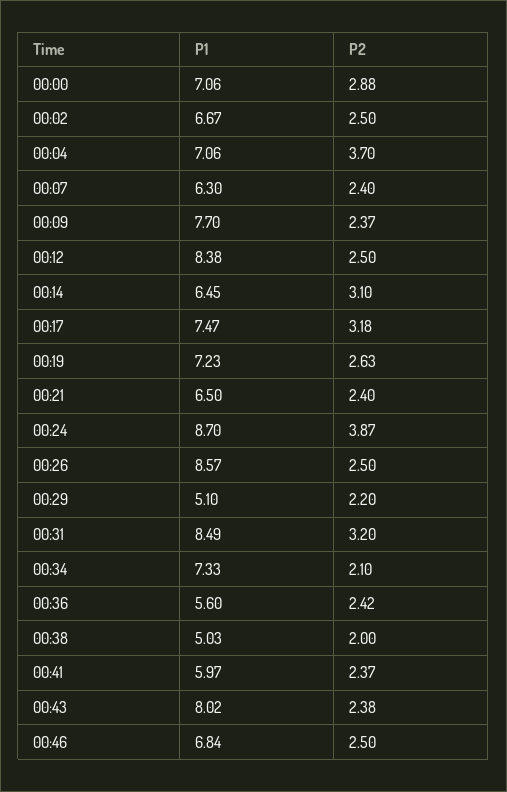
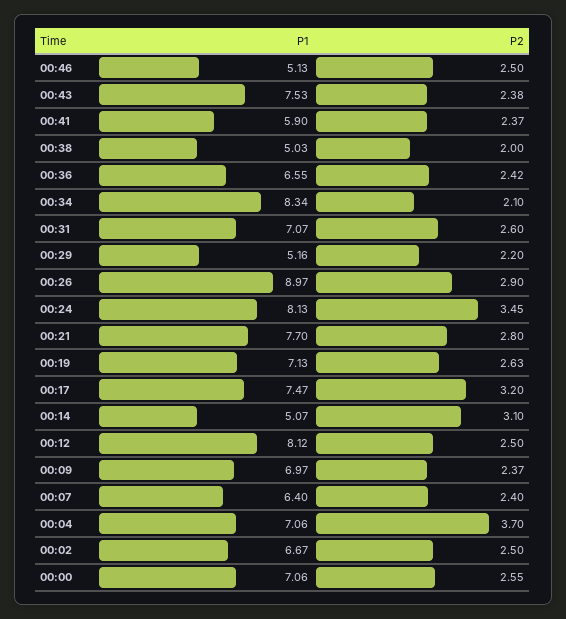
  {
    "P1": {
      "00:00": 7.06,
      "00:02": 6.67,
      "00:04": 7.06,
-     "00:07": 6.3,
+     "00:07": 6.4,
-     "00:09": 7.7,
+     "00:09": 6.97,
-     "00:12": 8.38,
+     "00:12": 8.12,
-     "00:14": 6.45,
+     "00:14": 5.07,
      "00:17": 7.47,
-     "00:19": 7.23,
+     "00:19": 7.13,
-     "00:21": 6.5,
+     "00:21": 7.7,
-     "00:24": 8.7,
+     "00:24": 8.13,
-     "00:26": 8.57,
+     "00:26": 8.97,
-     "00:29": 5.1,
+     "00:29": 5.16,
-     "00:31": 8.49,
+     "00:31": 7.07,
-     "00:34": 7.33,
+     "00:34": 8.34,
-     "00:36": 5.6,
+     "00:36": 6.55,
      "00:38": 5.03,
-     "00:41": 5.97,
+     "00:41": 5.9,
-     "00:43": 8.02,
+     "00:43": 7.53,
-     "00:46": 6.84
+     "00:46": 5.13
    },
    "P2": {
-     "00:00": 2.88,
+     "00:00": 2.55,
      "00:02": 2.5,
      "00:04": 3.7,
      "00:07": 2.4,
      "00:09": 2.37,
      "00:12": 2.5,
      "00:14": 3.1,
-     "00:17": 3.18,
+     "00:17": 3.2,
      "00:19": 2.63,
-     "00:21": 2.4,
+     "00:21": 2.8,
-     "00:24": 3.87,
+     "00:24": 3.45,
-     "00:26": 2.5,
+     "00:26": 2.9,
      "00:29": 2.2,
-     "00:31": 3.2,
+     "00:31": 2.6,
      "00:34": 2.1,
      "00:36": 2.42,
      "00:38": 2,
      "00:41": 2.37,
      "00:43": 2.38,
      "00:46": 2.5
    }
  }

